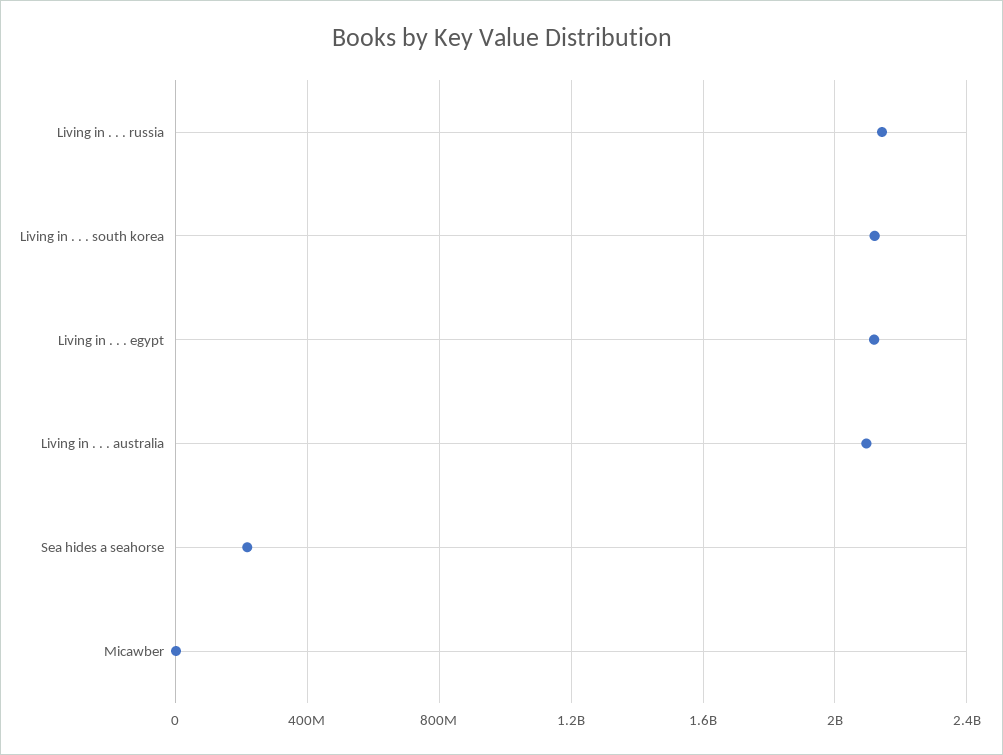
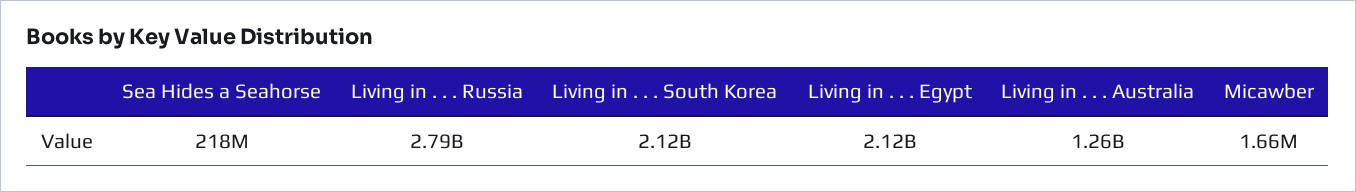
  {
-   "Living in . . . russia": 2150000000,
+   "Living in . . . russia": 2790000000,
    "Living in . . . south korea": 2120000000,
    "Living in . . . egypt": 2120000000,
-   "Living in . . . australia": 2100000000,
+   "Living in . . . australia": 1260000000,
    "Sea hides a seahorse": 218000000,
    "Micawber": 1660000
  }

